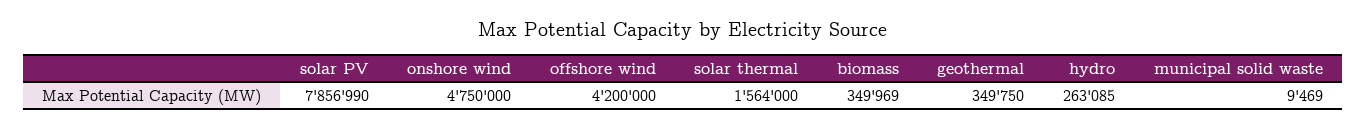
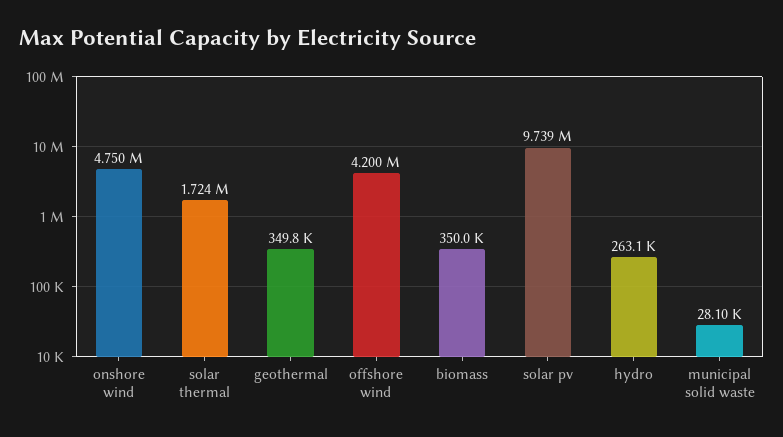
  {
-   "solar PV": 7856990,
+   "solar PV": 9739000,
    "onshore wind": 4750000,
    "offshore wind": 4200000,
-   "solar thermal": 1564000,
+   "solar thermal": 1724000,
    "biomass": 349969,
    "geothermal": 349750,
    "hydro": 263085,
-   "municipal solid waste": 9469
+   "municipal solid waste": 28100
  }

